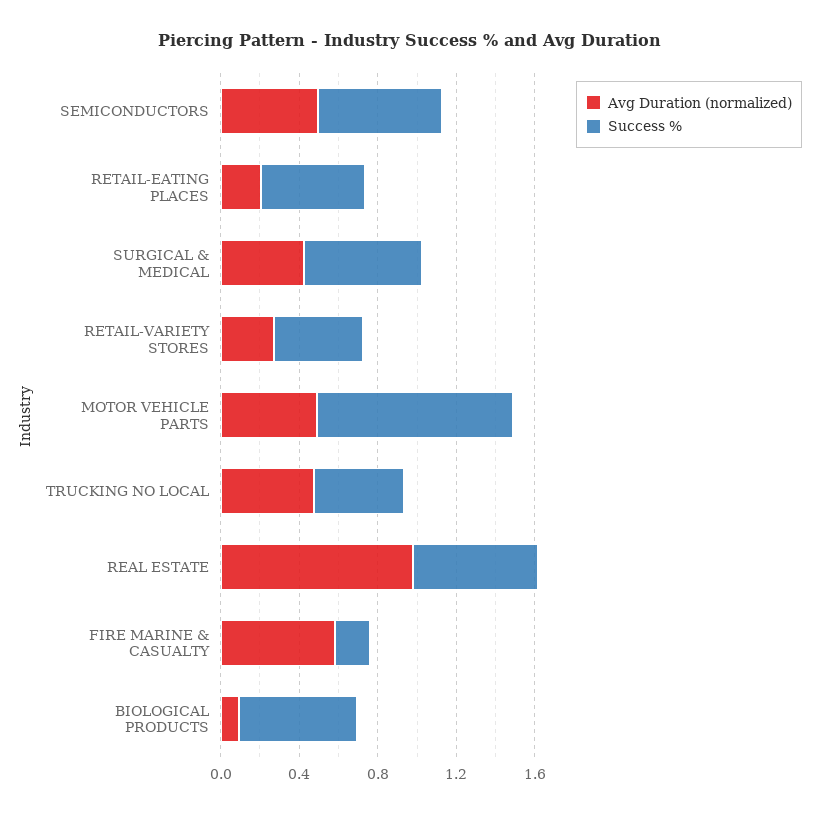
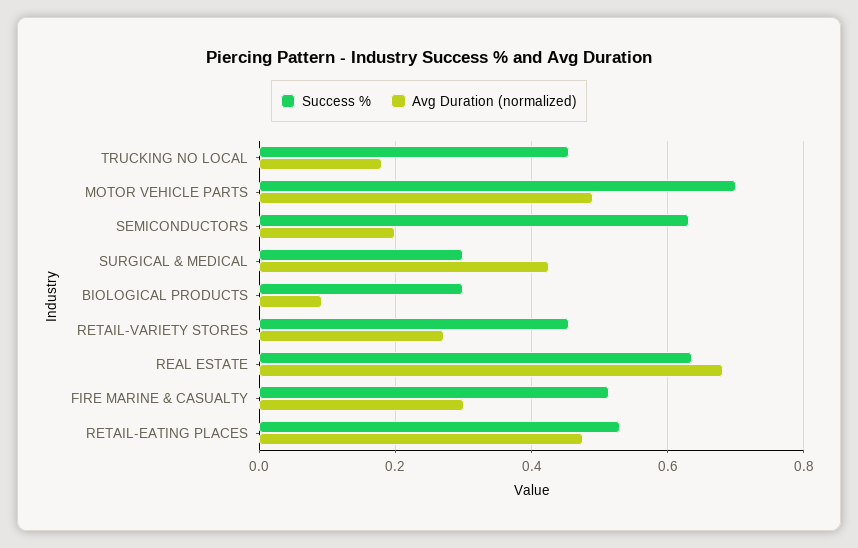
  {
    "Avg Duration (normalized)": {
-     "SEMICONDUCTORS": 0.5,
+     "SEMICONDUCTORS": 0.2,
-     "RETAIL-EATING PLACES": 0.2,
+     "RETAIL-EATING PLACES": 0.48,
      "SURGICAL & MEDICAL": 0.42,
      "RETAIL-VARIETY STORES": 0.28,
      "MOTOR VEHICLE PARTS": 0.5,
-     "TRUCKING NO LOCAL": 0.5,
+     "TRUCKING NO LOCAL": 0.18,
-     "REAL ESTATE": 1,
+     "REAL ESTATE": 0.68,
-     "FIRE MARINE & CASUALTY": 0.6,
+     "FIRE MARINE & CASUALTY": 0.3,
      "BIOLOGICAL PRODUCTS": 0.1
    },
    "Success %": {
      "SEMICONDUCTORS": 0.64,
      "RETAIL-EATING PLACES": 0.52,
-     "SURGICAL & MEDICAL": 0.6,
+     "SURGICAL & MEDICAL": 0.3,
      "RETAIL-VARIETY STORES": 0.46,
-     "MOTOR VEHICLE PARTS": 1,
+     "MOTOR VEHICLE PARTS": 0.7,
      "TRUCKING NO LOCAL": 0.46,
      "REAL ESTATE": 0.64,
-     "FIRE MARINE & CASUALTY": 0.2,
+     "FIRE MARINE & CASUALTY": 0.52,
-     "BIOLOGICAL PRODUCTS": 0.6
+     "BIOLOGICAL PRODUCTS": 0.3
    }
  }

